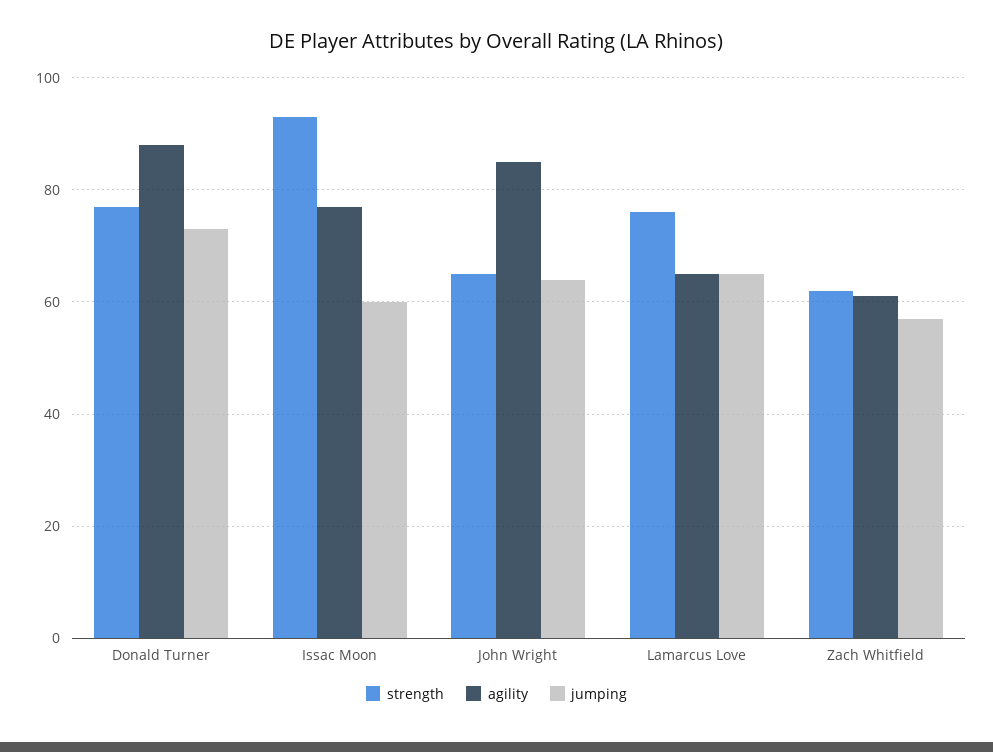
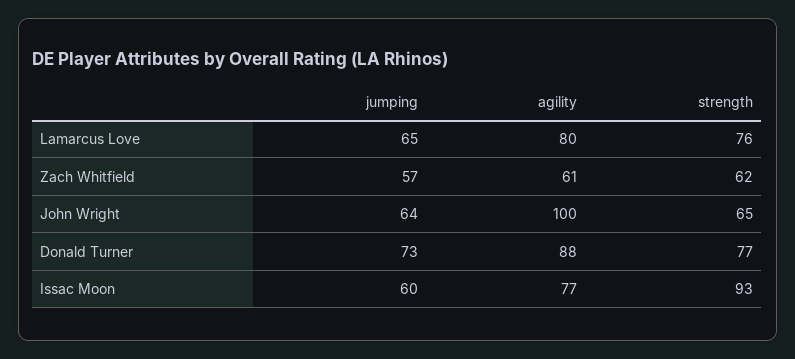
  {
    "strength": {
      "Donald Turner": 77,
      "Issac Moon": 93,
      "John Wright": 65,
      "Lamarcus Love": 76,
      "Zach Whitfield": 62
    },
    "agility": {
      "Donald Turner": 88,
      "Issac Moon": 77,
-     "John Wright": 85,
+     "John Wright": 100,
-     "Lamarcus Love": 65,
+     "Lamarcus Love": 80,
      "Zach Whitfield": 61
    },
    "jumping": {
      "Donald Turner": 73,
      "Issac Moon": 60,
      "John Wright": 64,
      "Lamarcus Love": 65,
      "Zach Whitfield": 57
    }
  }

